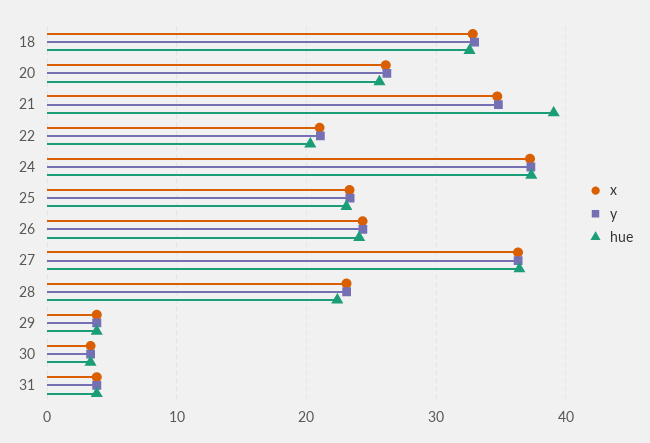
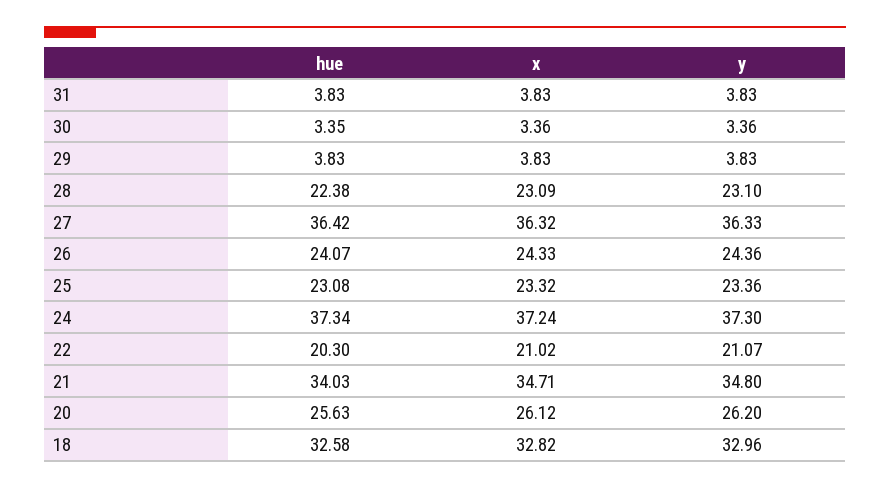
  {
    "x": {
      "18": 32.82,
      "20": 26.12,
      "21": 34.71,
      "22": 21.02,
      "24": 37.24,
      "25": 23.32,
      "26": 24.33,
      "27": 36.32,
      "28": 23.09,
      "29": 3.83,
      "30": 3.36,
      "31": 3.83
    },
    "y": {
      "18": 32.96,
      "20": 26.2,
      "21": 34.8,
      "22": 21.07,
      "24": 37.3,
      "25": 23.36,
      "26": 24.36,
      "27": 36.33,
      "28": 23.1,
      "29": 3.83,
      "30": 3.36,
      "31": 3.83
    },
    "hue": {
      "18": 32.58,
      "20": 25.63,
-     "21": 39,
+     "21": 34.03,
      "22": 20.3,
      "24": 37.34,
      "25": 23.08,
      "26": 24.07,
      "27": 36.42,
      "28": 22.38,
      "29": 3.83,
      "30": 3.35,
      "31": 3.83
    }
  }

